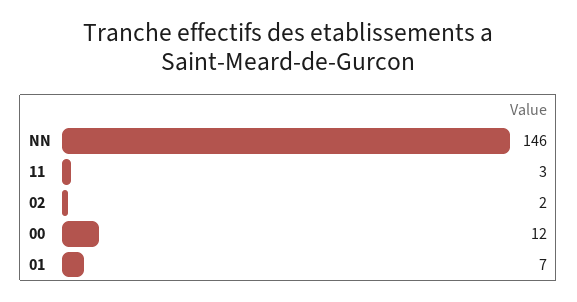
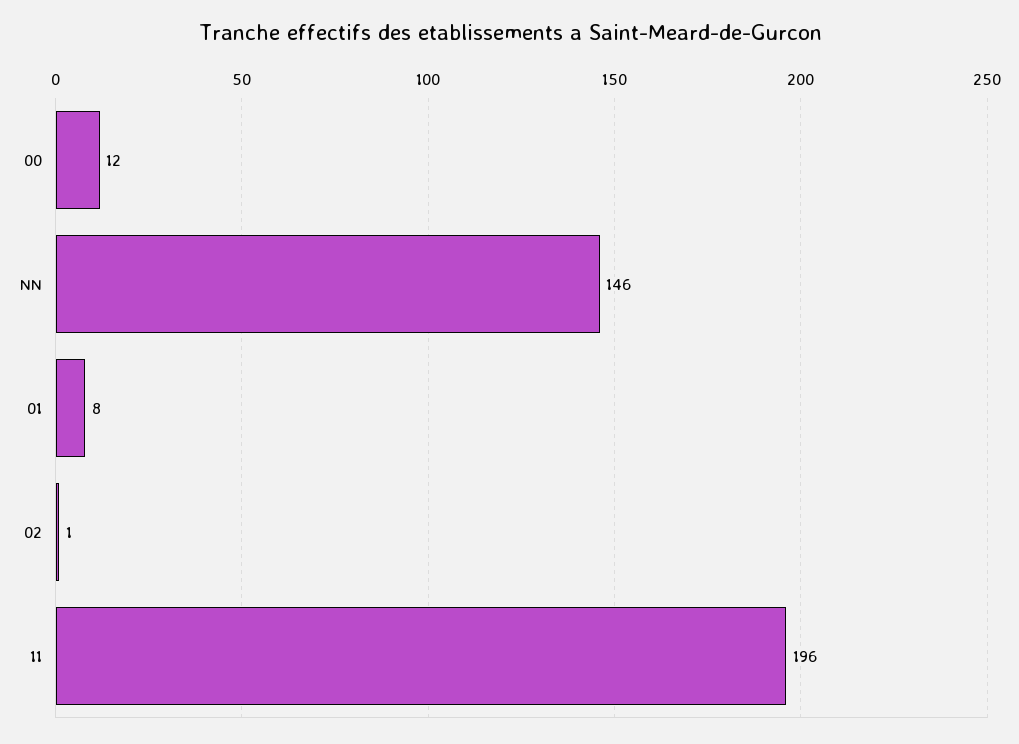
  {
    "NN": 146,
-   "11": 3,
+   "11": 196,
-   "02": 2,
+   "02": 1,
    "00": 12,
-   "01": 7
+   "01": 8
  }

